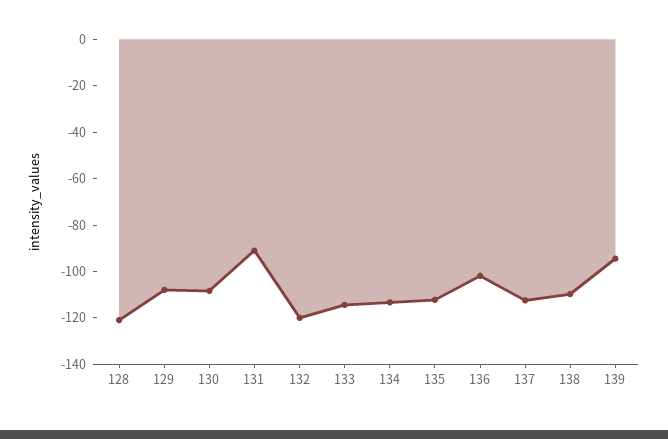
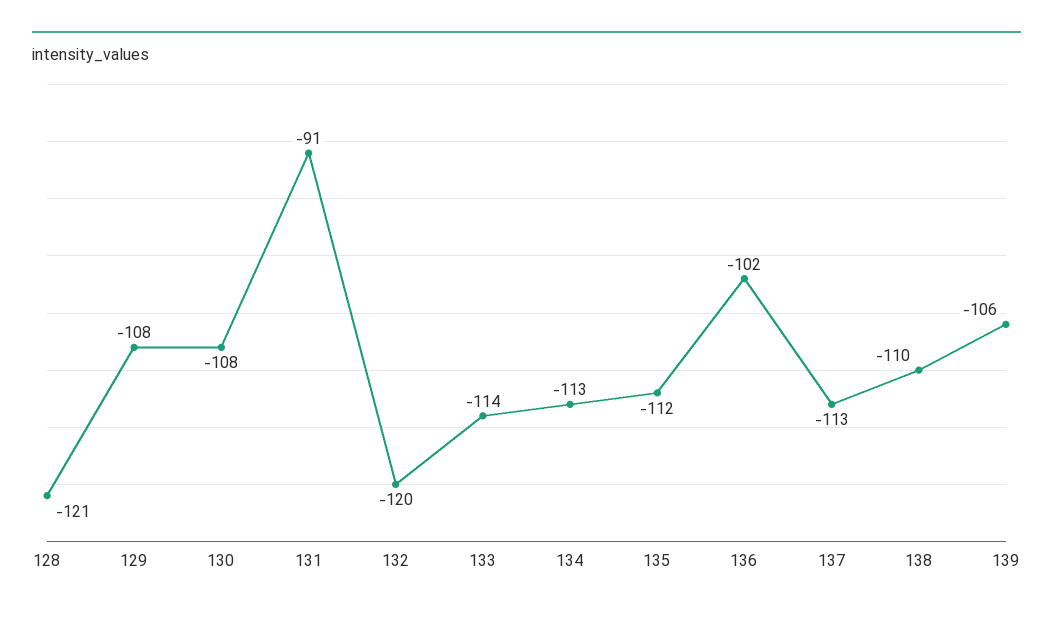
  {
    "128": -121,
    "129": -108,
    "130": -108,
    "131": -91,
    "132": -120,
    "133": -114,
    "134": -113,
    "135": -112,
    "136": -102,
    "137": -113,
    "138": -110,
-   "139": -95
+   "139": -106
  }

